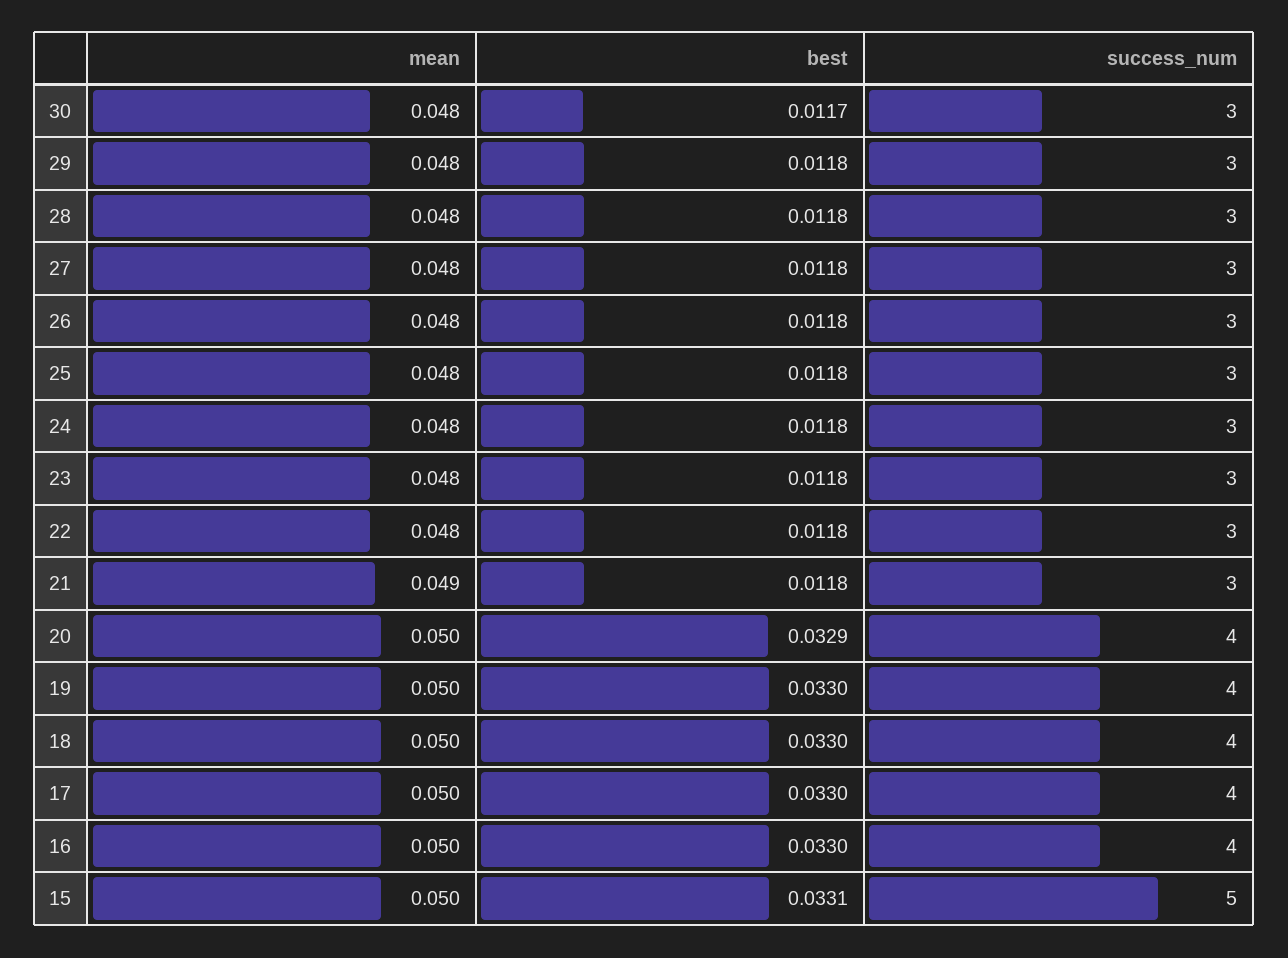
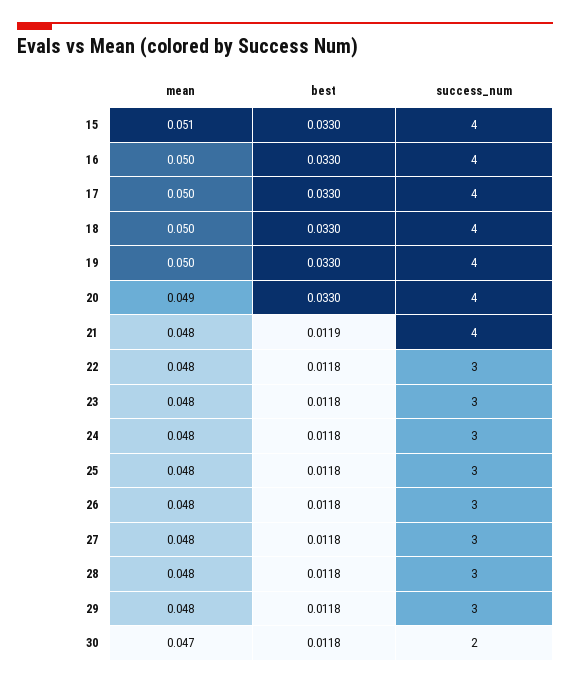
  {
    "mean": {
-     "30": 0.048,
+     "30": 0.047,
      "29": 0.048,
      "28": 0.048,
      "27": 0.048,
      "26": 0.048,
      "25": 0.048,
      "24": 0.048,
      "23": 0.048,
      "22": 0.048,
-     "21": 0.049,
+     "21": 0.048,
-     "20": 0.05,
+     "20": 0.049,
      "19": 0.05,
      "18": 0.05,
      "17": 0.05,
      "16": 0.05,
-     "15": 0.05
+     "15": 0.051
    },
    "best": {
-     "30": 0.0117,
+     "30": 0.0118,
      "29": 0.0118,
      "28": 0.0118,
      "27": 0.0118,
      "26": 0.0118,
      "25": 0.0118,
      "24": 0.0118,
      "23": 0.0118,
      "22": 0.0118,
-     "21": 0.0118,
+     "21": 0.0119,
-     "20": 0.0329,
+     "20": 0.033,
      "19": 0.033,
      "18": 0.033,
      "17": 0.033,
      "16": 0.033,
-     "15": 0.0331
+     "15": 0.033
    },
    "success_num": {
-     "30": 3,
+     "30": 2,
      "29": 3,
      "28": 3,
      "27": 3,
      "26": 3,
      "25": 3,
      "24": 3,
      "23": 3,
      "22": 3,
-     "21": 3,
+     "21": 4,
      "20": 4,
      "19": 4,
      "18": 4,
      "17": 4,
      "16": 4,
-     "15": 5
+     "15": 4
    }
  }

